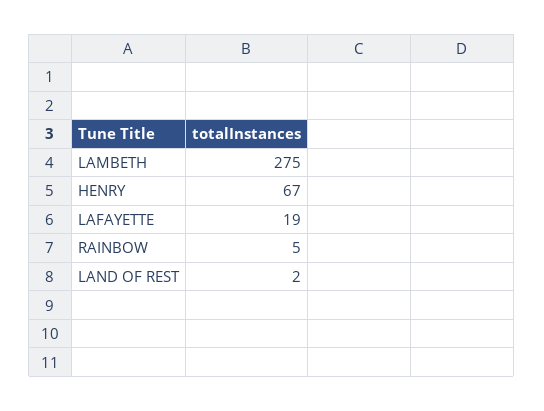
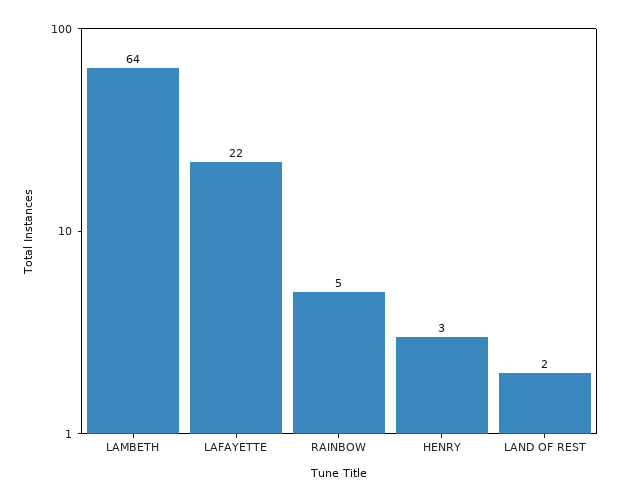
  {
-   "LAMBETH": 275,
+   "LAMBETH": 64,
-   "HENRY": 67,
+   "HENRY": 3,
-   "LAFAYETTE": 19,
+   "LAFAYETTE": 22,
    "RAINBOW": 5,
    "LAND OF REST": 2
  }

